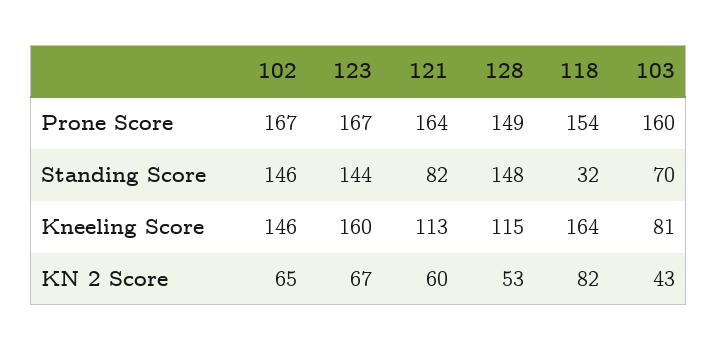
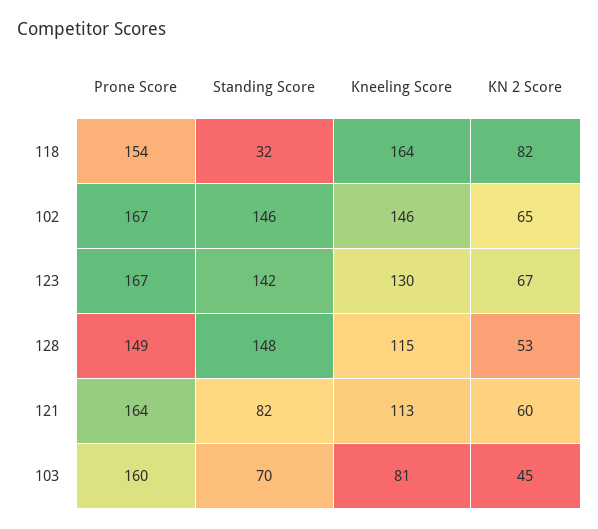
  {
    "102": {
      "Prone Score": 167,
      "Standing Score": 146,
      "Kneeling Score": 146,
      "KN 2 Score": 65
    },
    "123": {
      "Prone Score": 167,
-     "Standing Score": 144,
+     "Standing Score": 142,
-     "Kneeling Score": 160,
+     "Kneeling Score": 130,
      "KN 2 Score": 67
    },
    "121": {
      "Prone Score": 164,
      "Standing Score": 82,
      "Kneeling Score": 113,
      "KN 2 Score": 60
    },
    "128": {
      "Prone Score": 149,
      "Standing Score": 148,
      "Kneeling Score": 115,
      "KN 2 Score": 53
    },
    "118": {
      "Prone Score": 154,
      "Standing Score": 32,
      "Kneeling Score": 164,
      "KN 2 Score": 82
    },
    "103": {
      "Prone Score": 160,
      "Standing Score": 70,
      "Kneeling Score": 81,
-     "KN 2 Score": 43
+     "KN 2 Score": 45
    }
  }

